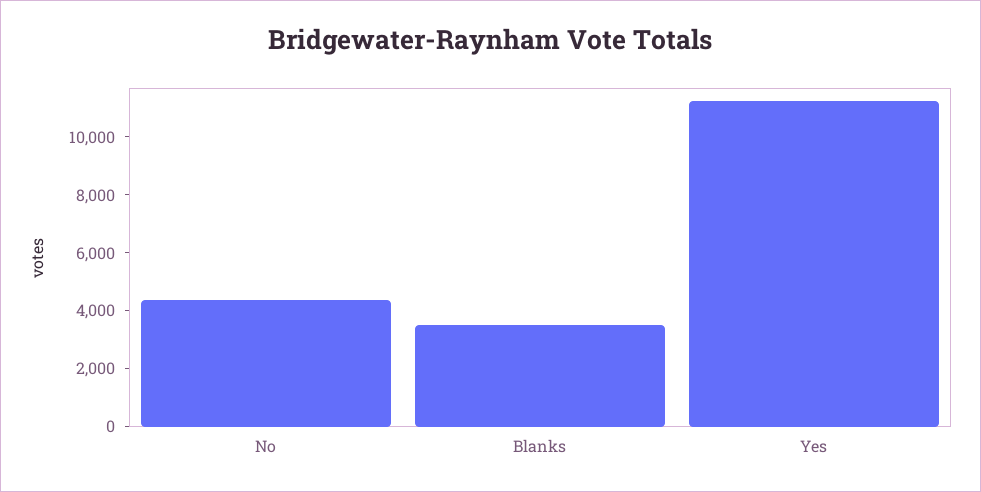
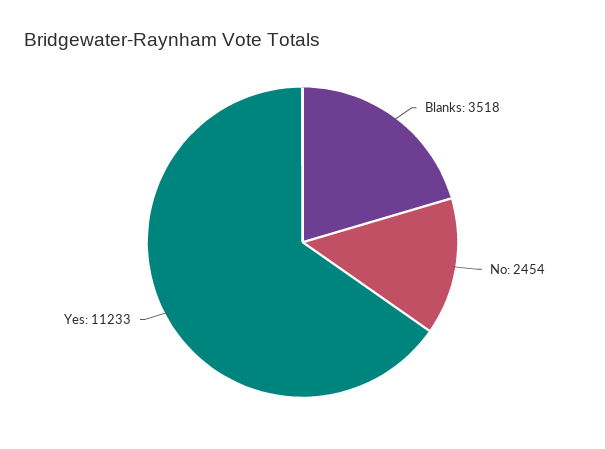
  {
-   "No": 4500,
+   "No": 2454,
    "Blanks": 3518,
    "Yes": 11233
  }

